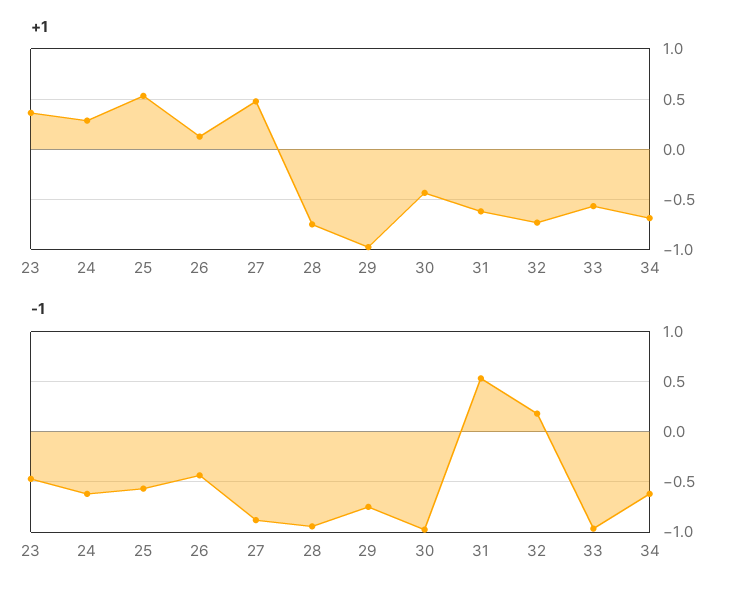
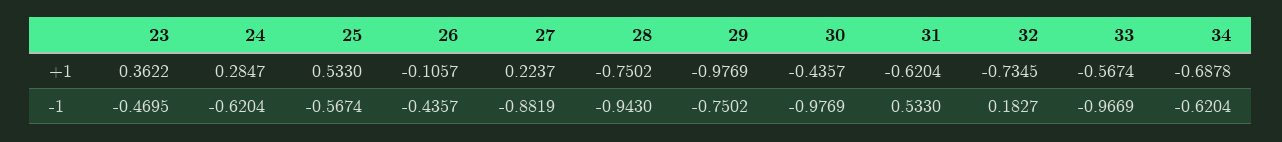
  {
    "+1": {
      "23": 0.3622,
      "24": 0.2847,
      "25": 0.533,
-     "26": 0.1,
+     "26": -0.1057,
-     "27": 0.5,
+     "27": 0.2237,
      "28": -0.7502,
      "29": -0.9769,
      "30": -0.4357,
      "31": -0.6204,
      "32": -0.7345,
      "33": -0.5674,
      "34": -0.6878
    },
    "-1": {
      "23": -0.4695,
      "24": -0.6204,
      "25": -0.5674,
      "26": -0.4357,
      "27": -0.8819,
      "28": -0.943,
      "29": -0.7502,
      "30": -0.9769,
      "31": 0.533,
      "32": 0.1827,
      "33": -0.9669,
      "34": -0.6204
    }
  }

